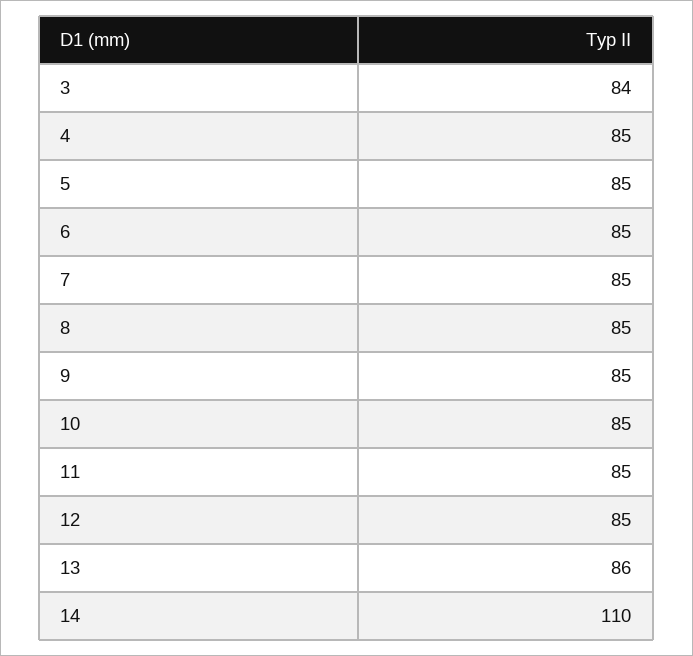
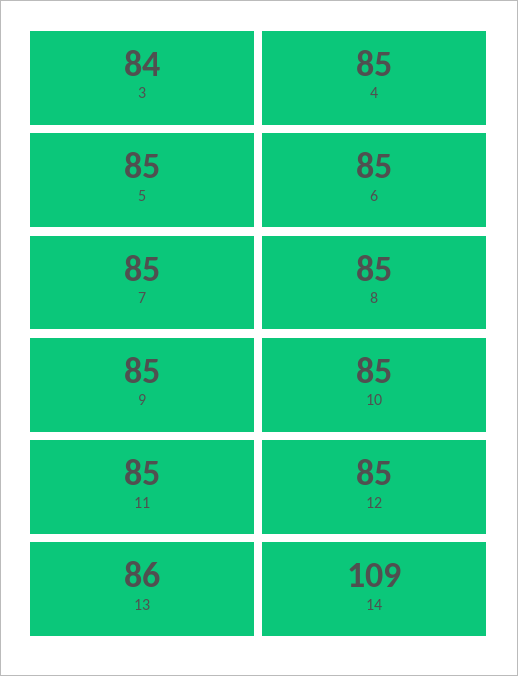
  {
    "3": 84,
    "4": 85,
    "5": 85,
    "6": 85,
    "7": 85,
    "8": 85,
    "9": 85,
    "10": 85,
    "11": 85,
    "12": 85,
    "13": 86,
-   "14": 110
+   "14": 109
  }

